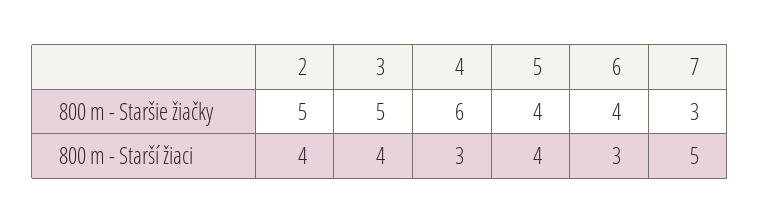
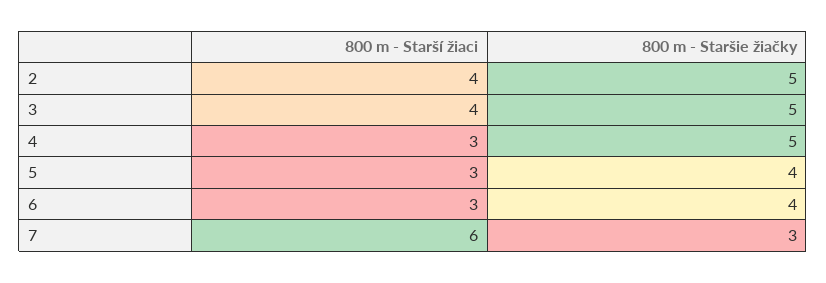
  {
    "2": {
      "800 m - Staršie žiačky": 5,
      "800 m - Starší žiaci": 4
    },
    "3": {
      "800 m - Staršie žiačky": 5,
      "800 m - Starší žiaci": 4
    },
    "4": {
-     "800 m - Staršie žiačky": 6,
+     "800 m - Staršie žiačky": 5,
      "800 m - Starší žiaci": 3
    },
    "5": {
      "800 m - Staršie žiačky": 4,
-     "800 m - Starší žiaci": 4
+     "800 m - Starší žiaci": 3
    },
    "6": {
      "800 m - Staršie žiačky": 4,
      "800 m - Starší žiaci": 3
    },
    "7": {
      "800 m - Staršie žiačky": 3,
-     "800 m - Starší žiaci": 5
+     "800 m - Starší žiaci": 6
    }
  }

